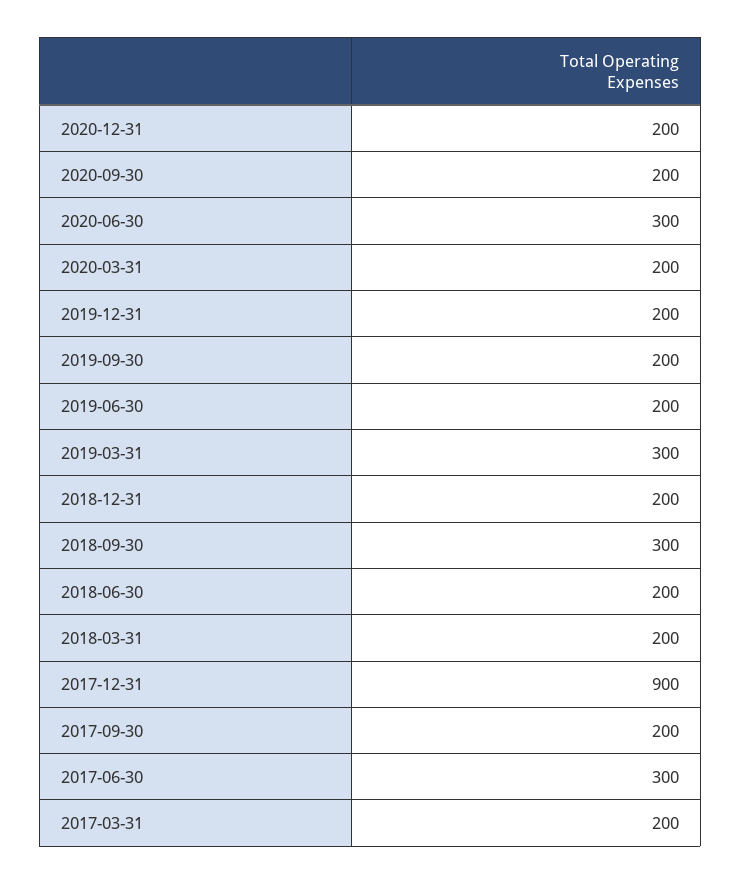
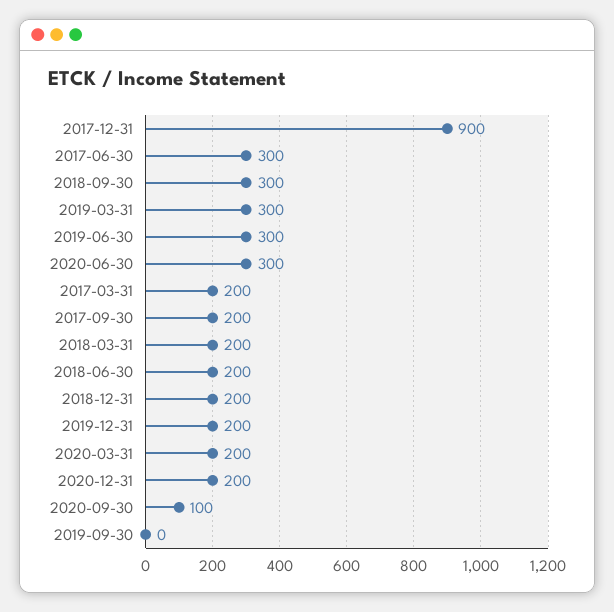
  {
    "2020-12-31": 200,
-   "2020-09-30": 200,
+   "2020-09-30": 100,
    "2020-06-30": 300,
    "2020-03-31": 200,
    "2019-12-31": 200,
-   "2019-09-30": 200,
+   "2019-09-30": 0,
-   "2019-06-30": 200,
+   "2019-06-30": 300,
    "2019-03-31": 300,
    "2018-12-31": 200,
    "2018-09-30": 300,
    "2018-06-30": 200,
    "2018-03-31": 200,
    "2017-12-31": 900,
    "2017-09-30": 200,
    "2017-06-30": 300,
    "2017-03-31": 200
  }

